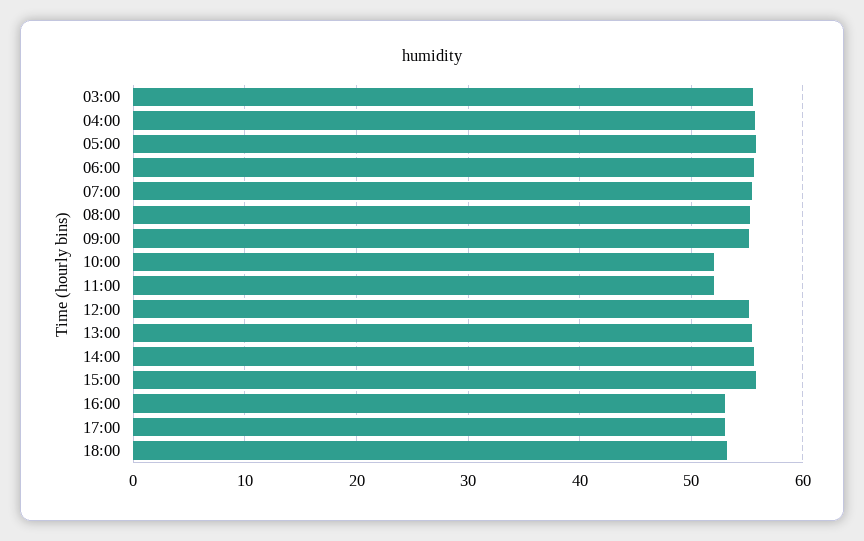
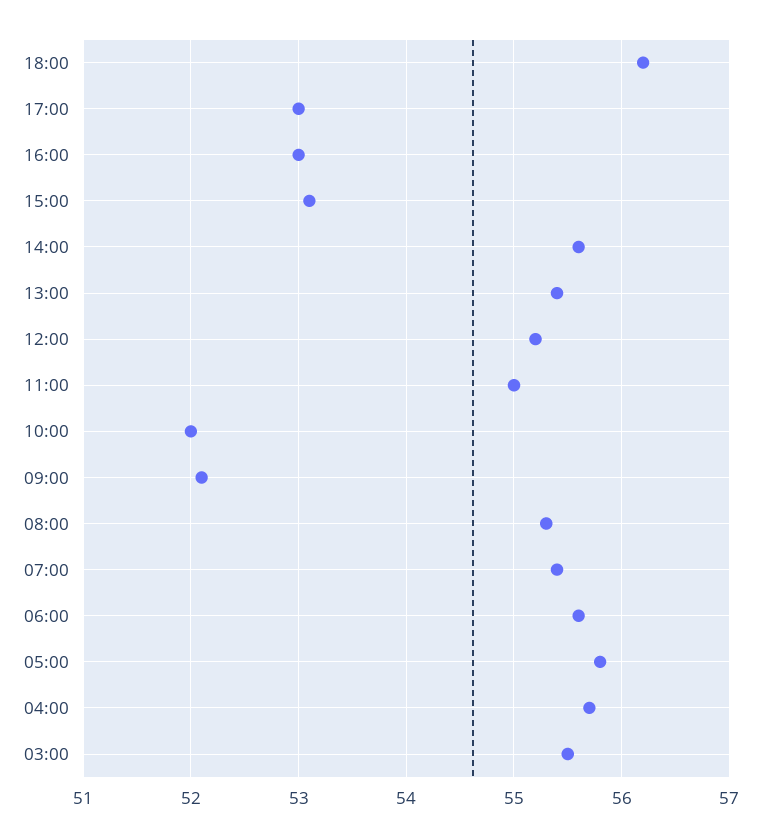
  {
    "03:00": 55.5,
    "04:00": 55.7,
    "05:00": 55.8,
    "06:00": 55.6,
    "07:00": 55.4,
    "08:00": 55.3,
-   "09:00": 55,
+   "09:00": 52.1,
    "10:00": 52,
-   "11:00": 52,
+   "11:00": 55,
    "12:00": 55.2,
    "13:00": 55.4,
    "14:00": 55.6,
-   "15:00": 56,
+   "15:00": 53.1,
    "16:00": 53,
    "17:00": 53,
-   "18:00": 53
+   "18:00": 56.2
  }

